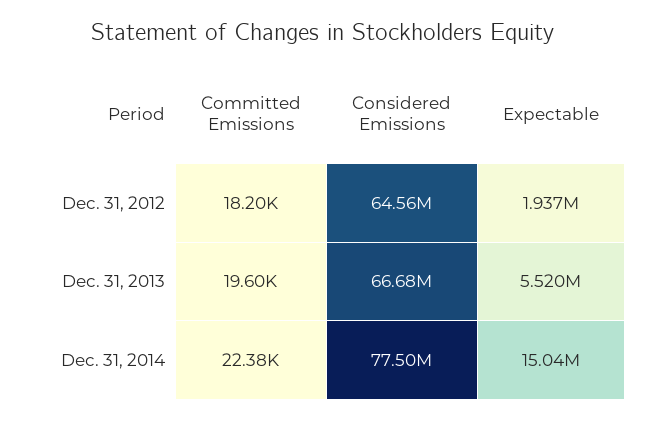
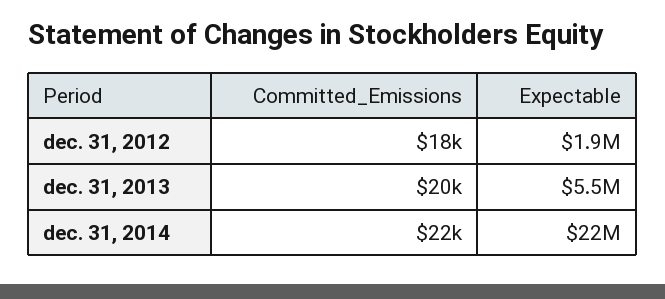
  {
    "Committed Emissions": {
      "Dec. 31, 2012": 18200,
      "Dec. 31, 2013": 19600,
      "Dec. 31, 2014": 22380
    },
-   "Considered Emissions": {
-     "Dec. 31, 2012": 64560000,
-     "Dec. 31, 2013": 66680000,
-     "Dec. 31, 2014": 77500000
-   },
    "Expectable": {
      "Dec. 31, 2012": 1937000,
      "Dec. 31, 2013": 5520000,
-     "Dec. 31, 2014": 15040000
+     "Dec. 31, 2014": 22000000
    }
  }

